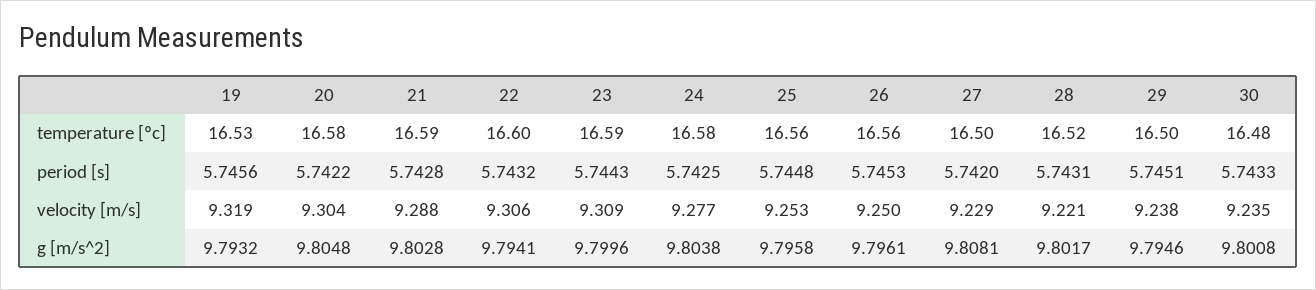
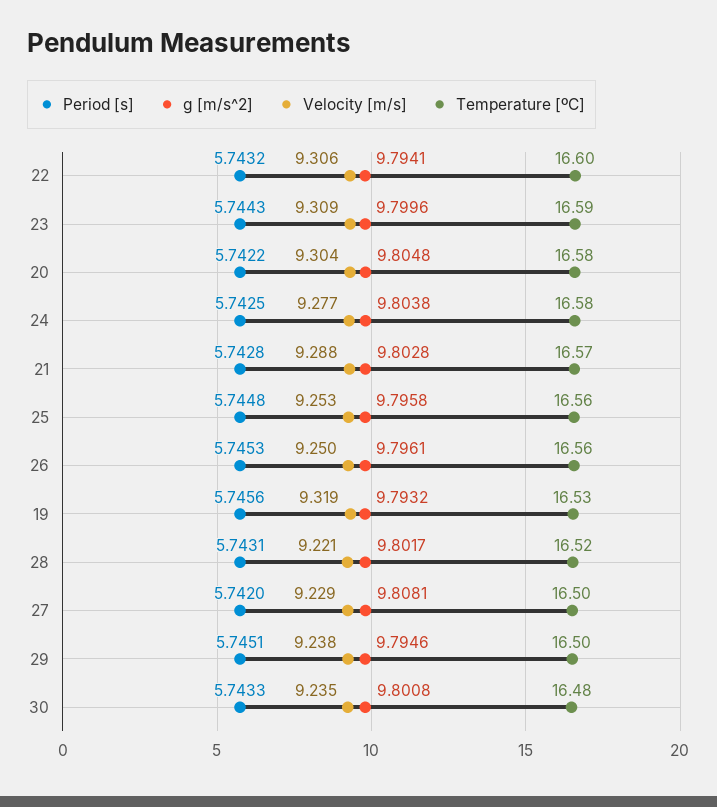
  {
    "temperature [ºc]": {
      "19": 16.53,
      "20": 16.58,
-     "21": 16.59,
+     "21": 16.57,
      "22": 16.6,
      "23": 16.59,
      "24": 16.58,
      "25": 16.56,
      "26": 16.56,
      "27": 16.5,
      "28": 16.52,
      "29": 16.5,
      "30": 16.48
    },
    "period [s]": {
      "19": 5.7456,
      "20": 5.7422,
      "21": 5.7428,
      "22": 5.7432,
      "23": 5.7443,
      "24": 5.7425,
      "25": 5.7448,
      "26": 5.7453,
      "27": 5.742,
      "28": 5.7431,
      "29": 5.7451,
      "30": 5.7433
    },
    "velocity [m/s]": {
      "19": 9.319,
      "20": 9.304,
      "21": 9.288,
      "22": 9.306,
      "23": 9.309,
      "24": 9.277,
      "25": 9.253,
      "26": 9.25,
      "27": 9.229,
      "28": 9.221,
      "29": 9.238,
      "30": 9.235
    },
    "g [m/s^2]": {
      "19": 9.7932,
      "20": 9.8048,
      "21": 9.8028,
      "22": 9.7941,
      "23": 9.7996,
      "24": 9.8038,
      "25": 9.7958,
      "26": 9.7961,
      "27": 9.8081,
      "28": 9.8017,
      "29": 9.7946,
      "30": 9.8008
    }
  }

